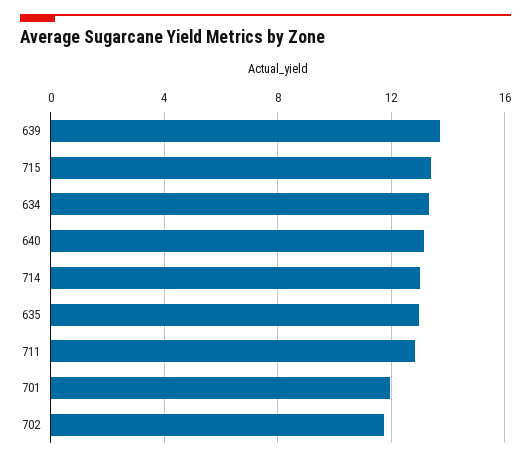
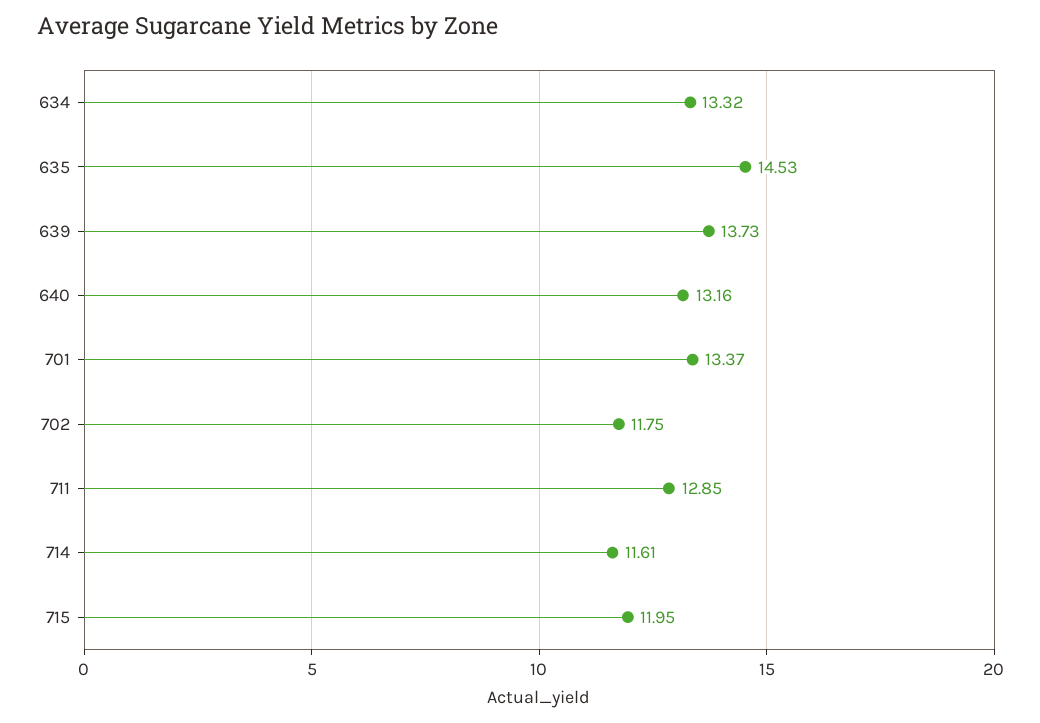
  {
    "639": 13.73,
-   "715": 13.5,
+   "715": 11.95,
    "634": 13.32,
    "640": 13.16,
-   "714": 13,
+   "714": 11.61,
-   "635": 13,
+   "635": 14.53,
    "711": 12.85,
-   "701": 12,
+   "701": 13.37,
    "702": 11.75
  }

